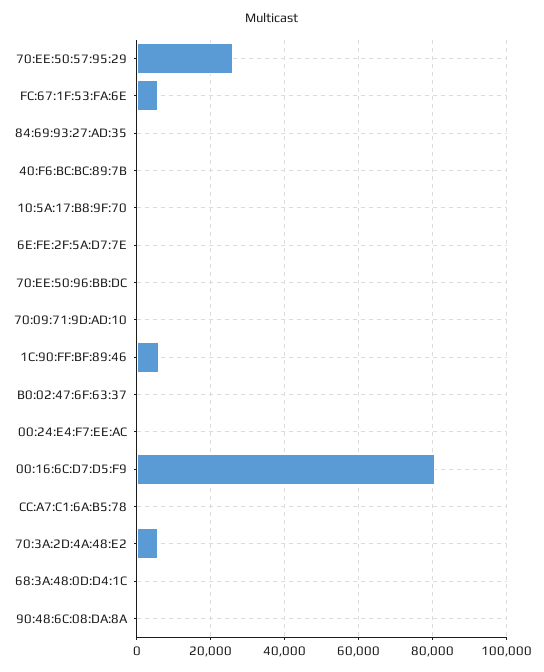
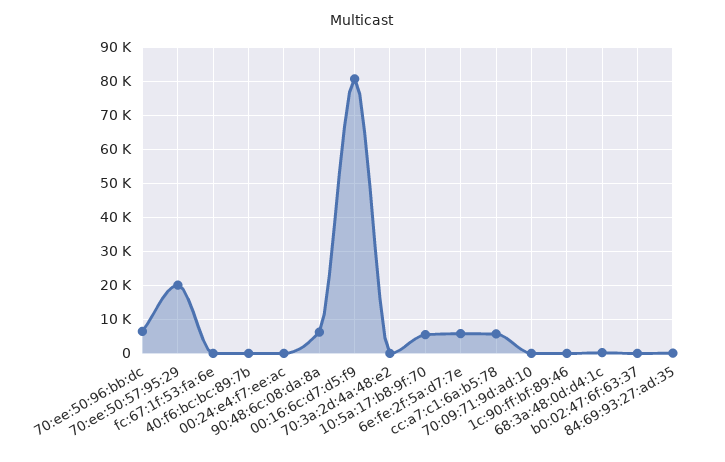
  {
-   "70:EE:50:57:95:29": 26000,
+   "70:EE:50:57:95:29": 20000,
-   "FC:67:1F:53:FA:6E": 6000,
+   "FC:67:1F:53:FA:6E": 0,
    "84:69:93:27:AD:35": 0,
    "40:F6:BC:BC:89:7B": 0,
-   "10:5A:17:B8:9F:70": 0,
+   "10:5A:17:B8:9F:70": 6000,
-   "6E:FE:2F:5A:D7:7E": 0,
+   "6E:FE:2F:5A:D7:7E": 6000,
-   "70:EE:50:96:BB:DC": 0,
+   "70:EE:50:96:BB:DC": 6000,
    "70:09:71:9D:AD:10": 0,
-   "1C:90:FF:BF:89:46": 6000,
+   "1C:90:FF:BF:89:46": 0,
    "B0:02:47:6F:63:37": 0,
    "00:24:E4:F7:EE:AC": 0,
    "00:16:6C:D7:D5:F9": 80000,
-   "CC:A7:C1:6A:B5:78": 0,
+   "CC:A7:C1:6A:B5:78": 6000,
-   "70:3A:2D:4A:48:E2": 6000,
+   "70:3A:2D:4A:48:E2": 0,
    "68:3A:48:0D:D4:1C": 0,
-   "90:48:6C:08:DA:8A": 0
+   "90:48:6C:08:DA:8A": 6000
  }

